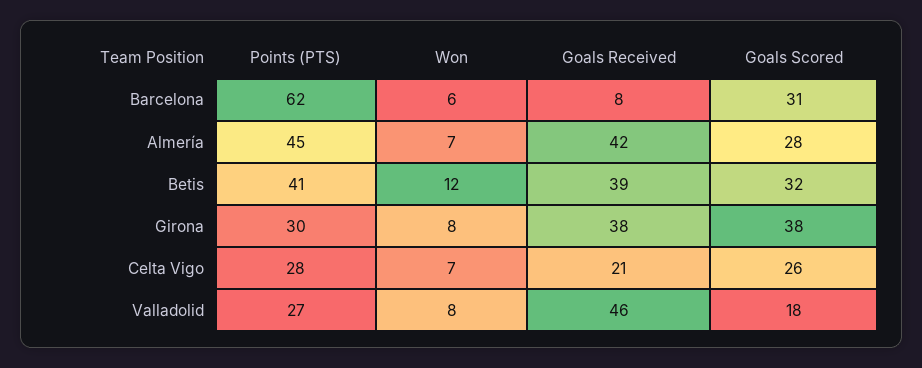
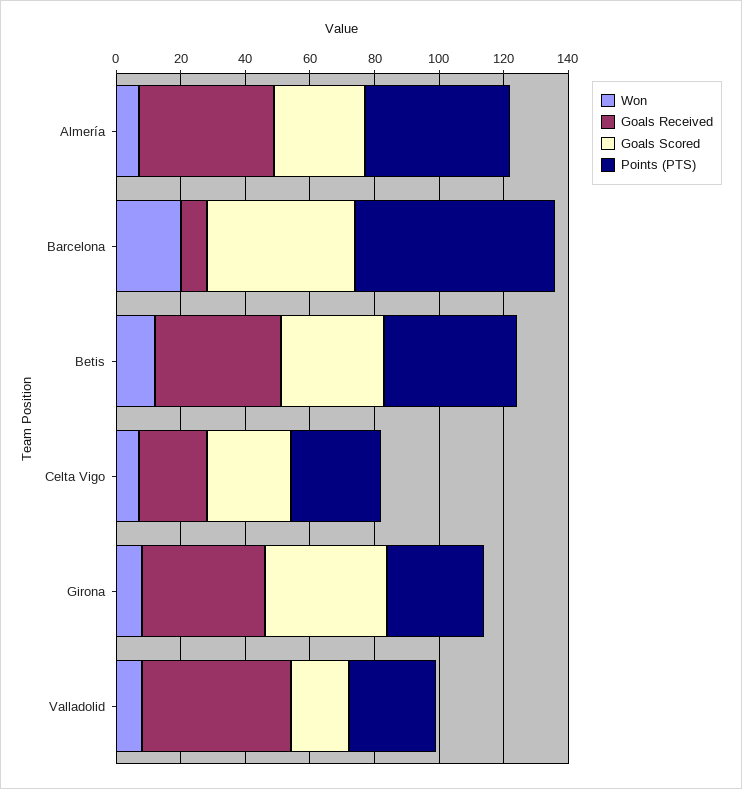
  {
    "Points (PTS)": {
      "Barcelona": 62,
      "Almería": 45,
      "Betis": 41,
      "Girona": 30,
      "Celta Vigo": 28,
      "Valladolid": 27
    },
    "Won": {
-     "Barcelona": 6,
+     "Barcelona": 20,
      "Almería": 7,
      "Betis": 12,
      "Girona": 8,
      "Celta Vigo": 7,
      "Valladolid": 8
    },
    "Goals Received": {
      "Barcelona": 8,
      "Almería": 42,
      "Betis": 39,
      "Girona": 38,
      "Celta Vigo": 21,
      "Valladolid": 46
    },
    "Goals Scored": {
-     "Barcelona": 31,
+     "Barcelona": 45,
      "Almería": 28,
      "Betis": 32,
      "Girona": 38,
      "Celta Vigo": 26,
      "Valladolid": 18
    }
  }

